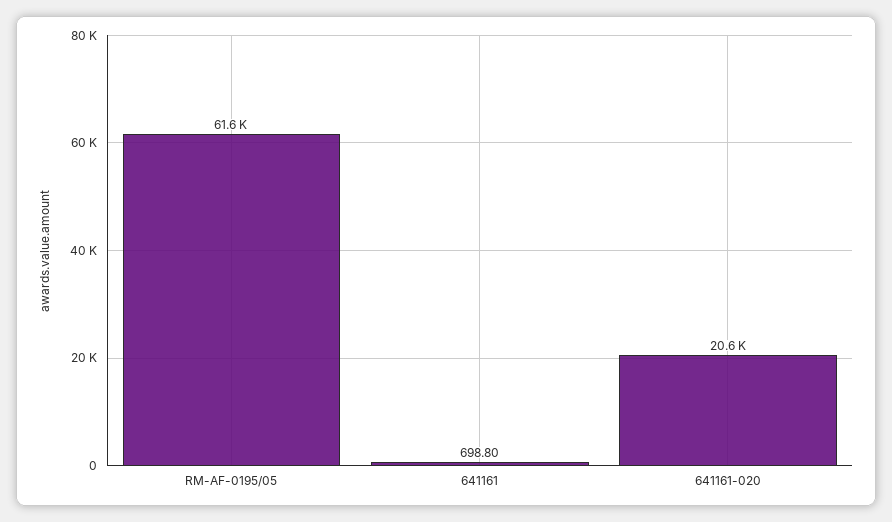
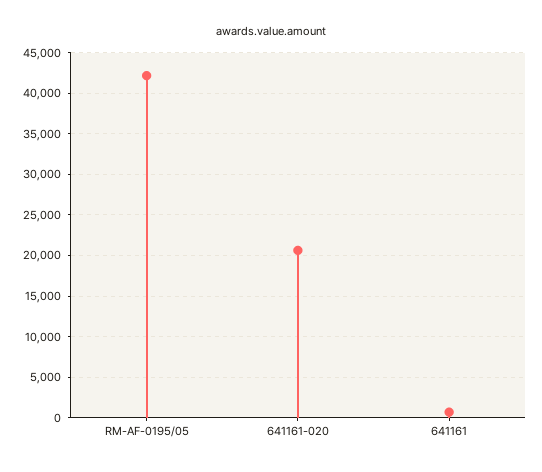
  {
-   "RM-AF-0195/05": 61600,
+   "RM-AF-0195/05": 42000,
    "641161": 698.8,
    "641161-020": 20600
  }

